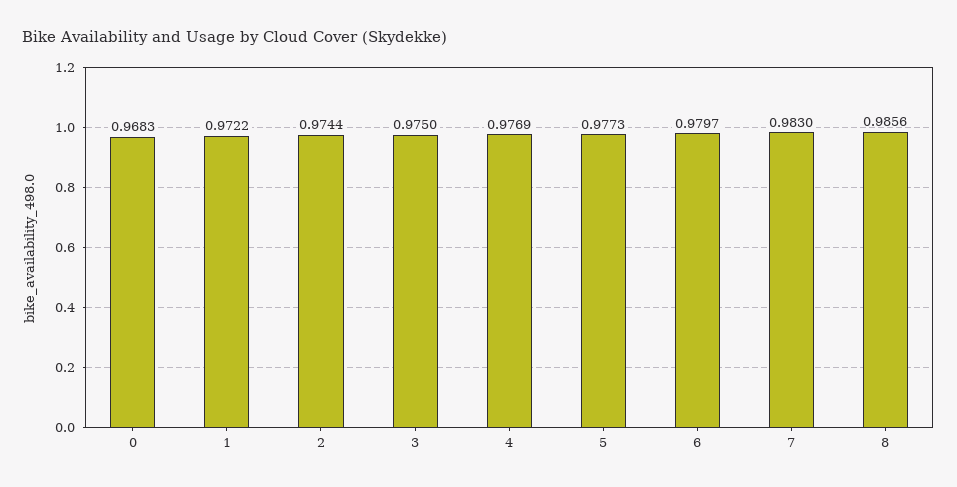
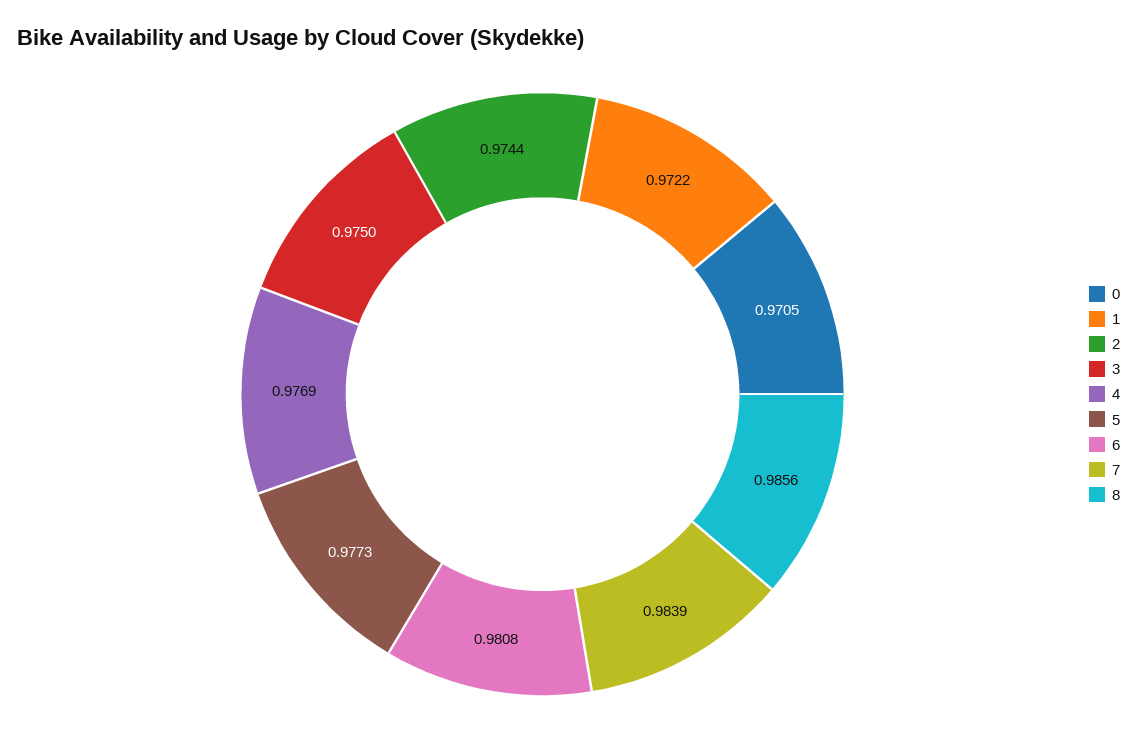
  {
-   "0": 0.9683,
+   "0": 0.9705,
    "1": 0.9722,
    "2": 0.9744,
    "3": 0.975,
    "4": 0.9769,
    "5": 0.9773,
-   "6": 0.9797,
+   "6": 0.9808,
-   "7": 0.983,
+   "7": 0.9839,
    "8": 0.9856
  }

